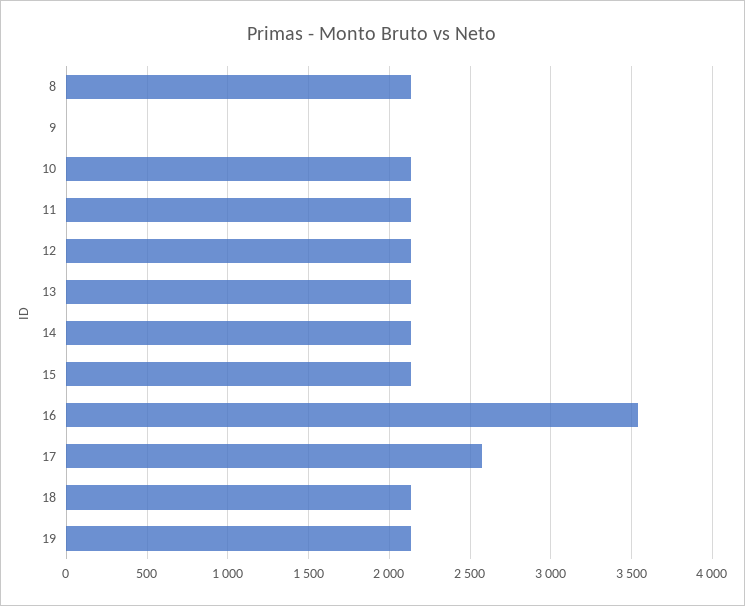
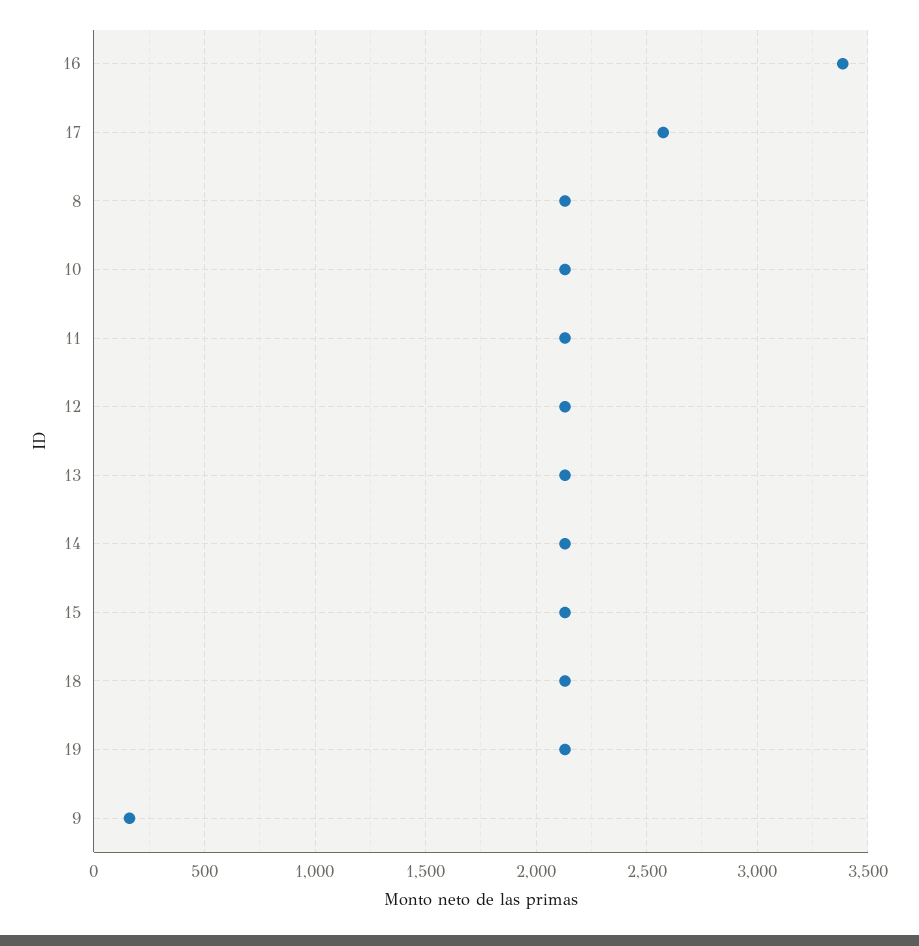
  {
    "8": 2150,
-   "9": 0,
+   "9": 150,
    "10": 2150,
    "11": 2150,
    "12": 2150,
    "13": 2150,
    "14": 2150,
    "15": 2150,
-   "16": 3550,
+   "16": 3400,
    "17": 2550,
    "18": 2150,
    "19": 2150
  }

